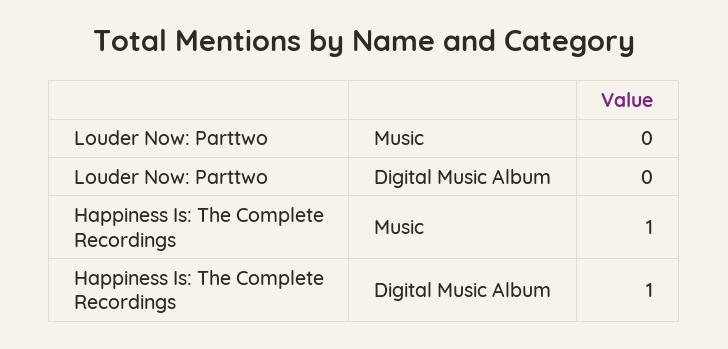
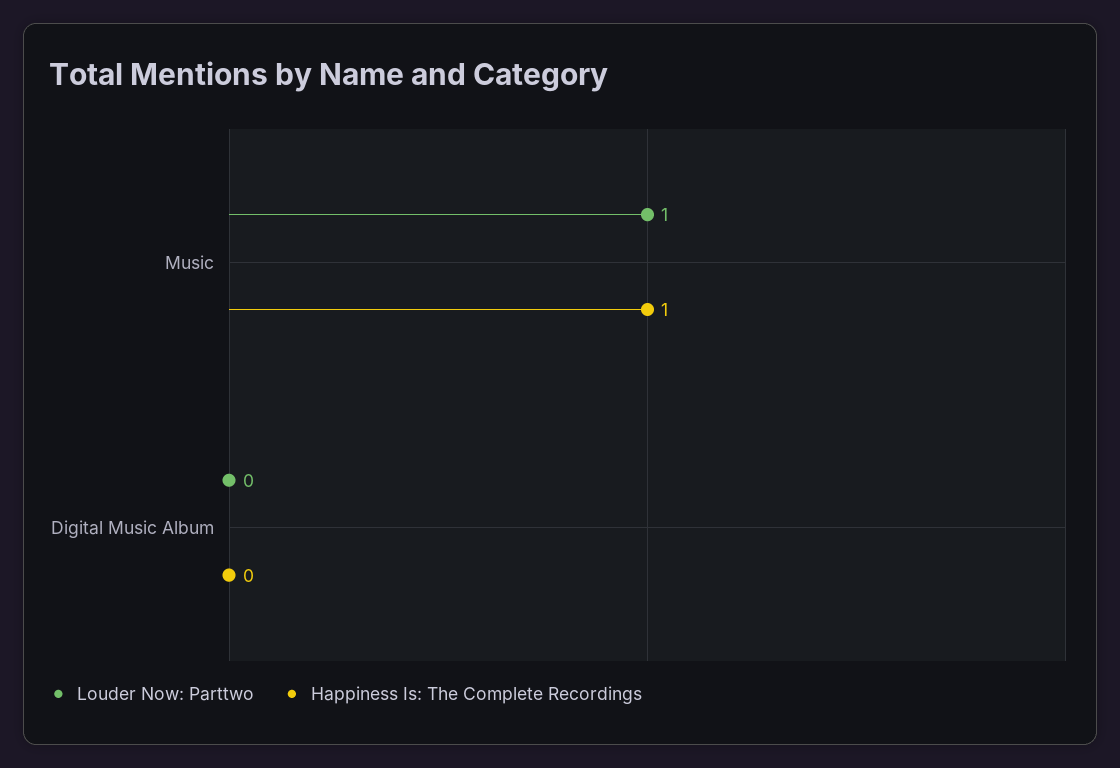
  {
    "Louder Now: Parttwo": {
-     "Music": 0,
+     "Music": 1,
      "Digital Music Album": 0
    },
    "Happiness Is: The Complete Recordings": {
      "Music": 1,
-     "Digital Music Album": 1
+     "Digital Music Album": 0
    }
  }

